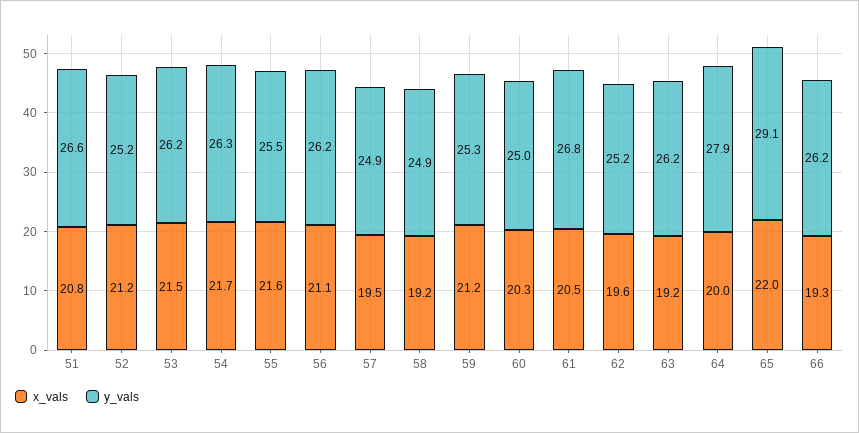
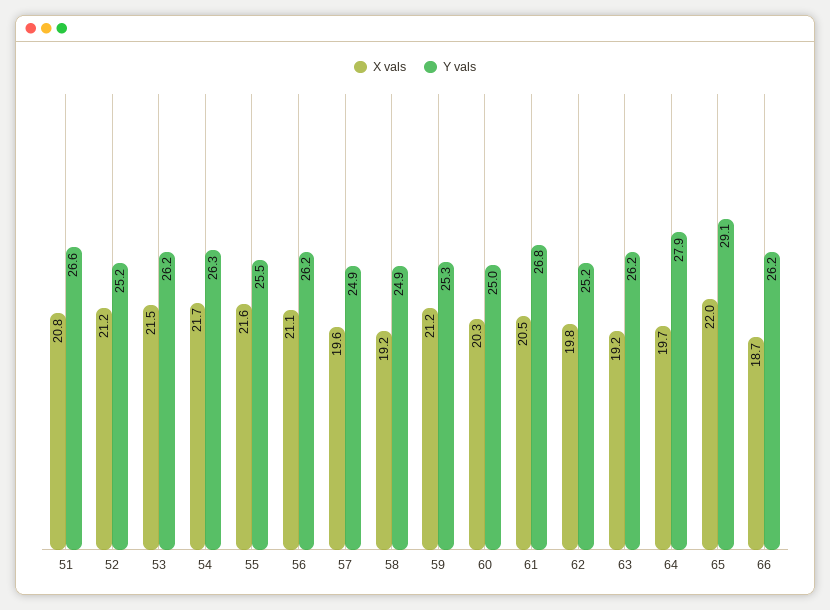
  {
    "x_vals": {
      "51": 20.8,
      "52": 21.2,
      "53": 21.5,
      "54": 21.7,
      "55": 21.6,
      "56": 21.1,
-     "57": 19.5,
+     "57": 19.6,
      "58": 19.2,
      "59": 21.2,
      "60": 20.3,
      "61": 20.5,
-     "62": 19.6,
+     "62": 19.8,
      "63": 19.2,
-     "64": 20,
+     "64": 19.7,
      "65": 22,
-     "66": 19.3
+     "66": 18.7
    },
    "y_vals": {
      "51": 26.6,
      "52": 25.2,
      "53": 26.2,
      "54": 26.3,
      "55": 25.5,
      "56": 26.2,
      "57": 24.9,
      "58": 24.9,
      "59": 25.3,
      "60": 25,
      "61": 26.8,
      "62": 25.2,
      "63": 26.2,
      "64": 27.9,
      "65": 29.1,
      "66": 26.2
    }
  }

